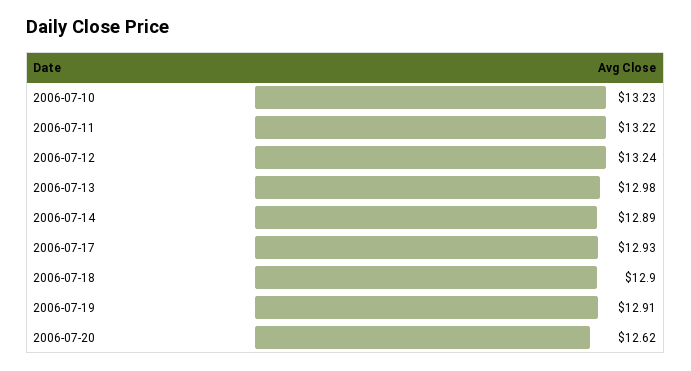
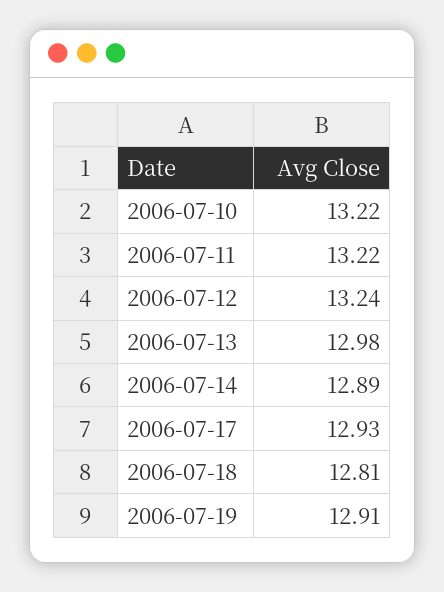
  {
-   "2006-07-10": 13.23,
+   "2006-07-10": 13.22,
    "2006-07-11": 13.22,
    "2006-07-12": 13.24,
    "2006-07-13": 12.98,
    "2006-07-14": 12.89,
    "2006-07-17": 12.93,
-   "2006-07-18": 12.9,
+   "2006-07-18": 12.81,
-   "2006-07-19": 12.91,
+   "2006-07-19": 12.91
-   "2006-07-20": 12.62
  }

